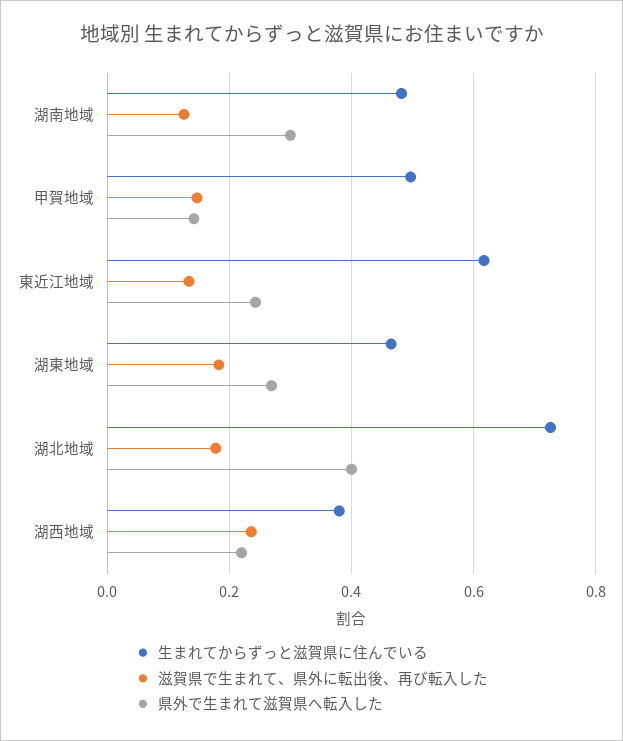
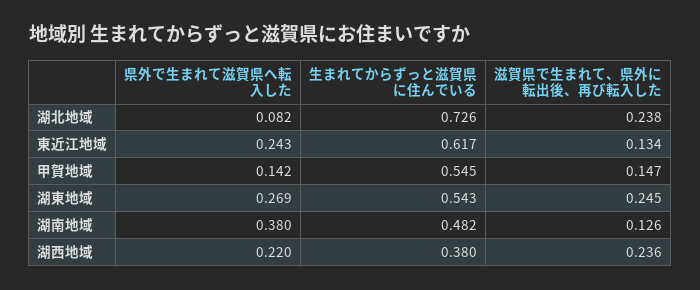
  {
    "生まれてからずっと滋賀県に住んでいる": {
      "湖南地域": 0.482,
-     "甲賀地域": 0.5,
+     "甲賀地域": 0.545,
      "東近江地域": 0.617,
-     "湖東地域": 0.46,
+     "湖東地域": 0.543,
      "湖北地域": 0.726,
      "湖西地域": 0.38
    },
    "滋賀県で生まれて、県外に転出後、再び転入した": {
      "湖南地域": 0.126,
      "甲賀地域": 0.147,
      "東近江地域": 0.134,
-     "湖東地域": 0.18,
+     "湖東地域": 0.245,
-     "湖北地域": 0.18,
+     "湖北地域": 0.238,
      "湖西地域": 0.236
    },
    "県外で生まれて滋賀県へ転入した": {
-     "湖南地域": 0.3,
+     "湖南地域": 0.38,
      "甲賀地域": 0.142,
      "東近江地域": 0.243,
      "湖東地域": 0.269,
-     "湖北地域": 0.4,
+     "湖北地域": 0.082,
      "湖西地域": 0.22
    }
  }

